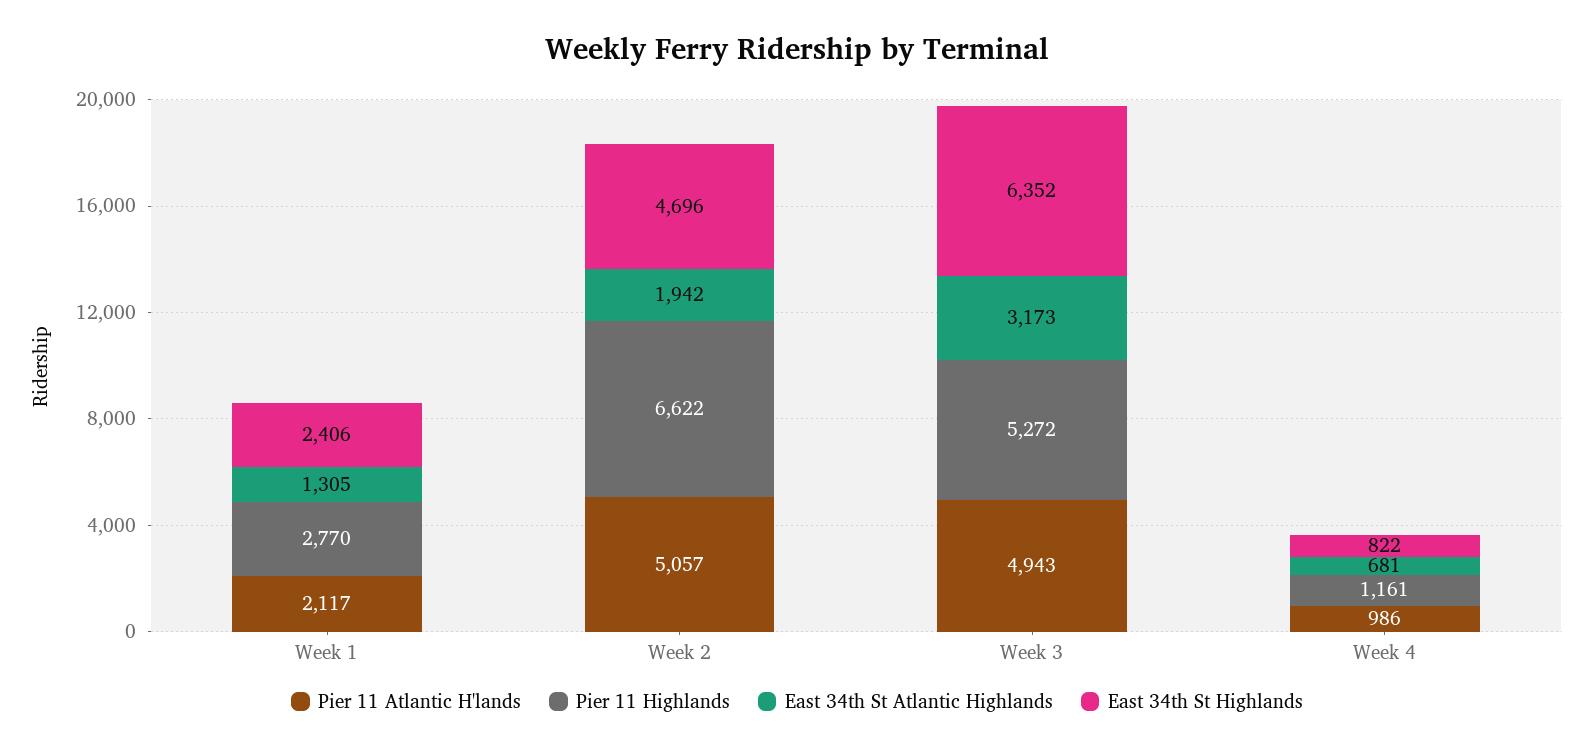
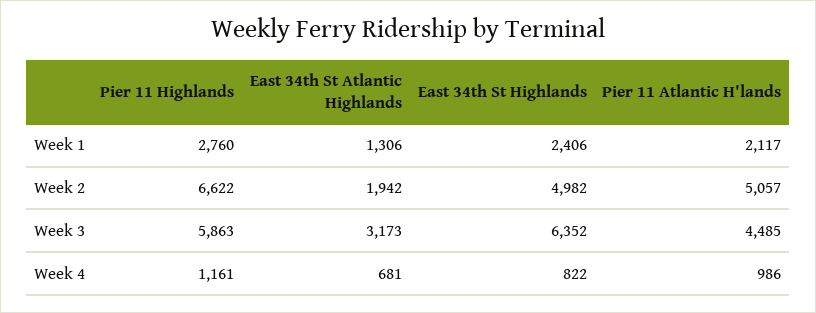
  {
    "Pier 11 Atlantic H'lands": {
      "Week 1": 2117,
      "Week 2": 5057,
-     "Week 3": 4943,
+     "Week 3": 4485,
      "Week 4": 986
    },
    "Pier 11 Highlands": {
-     "Week 1": 2770,
+     "Week 1": 2760,
      "Week 2": 6622,
-     "Week 3": 5272,
+     "Week 3": 5863,
      "Week 4": 1161
    },
    "East 34th St Atlantic Highlands": {
-     "Week 1": 1305,
+     "Week 1": 1306,
      "Week 2": 1942,
      "Week 3": 3173,
      "Week 4": 681
    },
    "East 34th St Highlands": {
      "Week 1": 2406,
-     "Week 2": 4696,
+     "Week 2": 4982,
      "Week 3": 6352,
      "Week 4": 822
    }
  }

